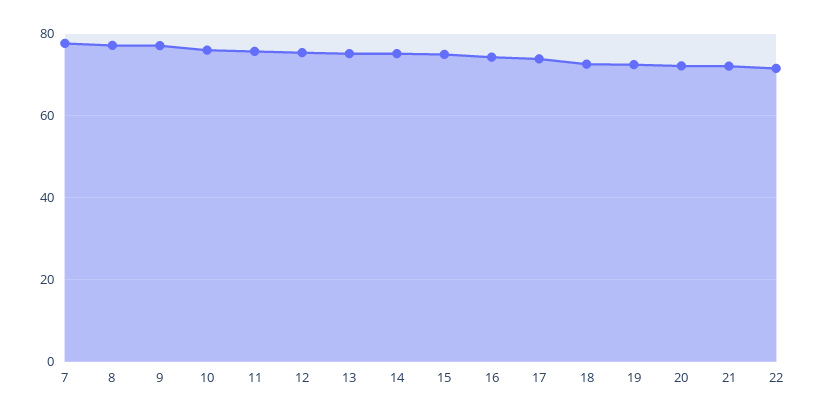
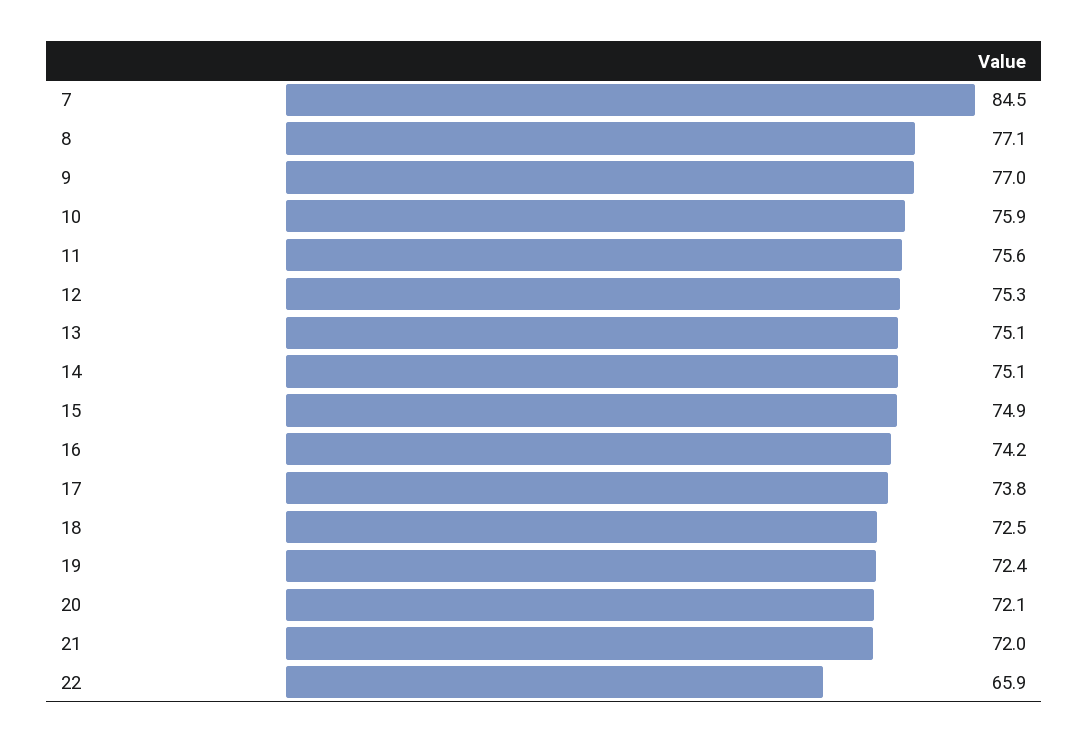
  {
-   "7": 78,
+   "7": 84.5,
    "8": 77.1,
    "9": 77,
    "10": 75.9,
    "11": 75.6,
    "12": 75.3,
    "13": 75.1,
    "14": 75.1,
    "15": 74.9,
    "16": 74.2,
    "17": 73.8,
    "18": 72.5,
    "19": 72.4,
    "20": 72.1,
    "21": 72,
-   "22": 72
+   "22": 65.9
  }

